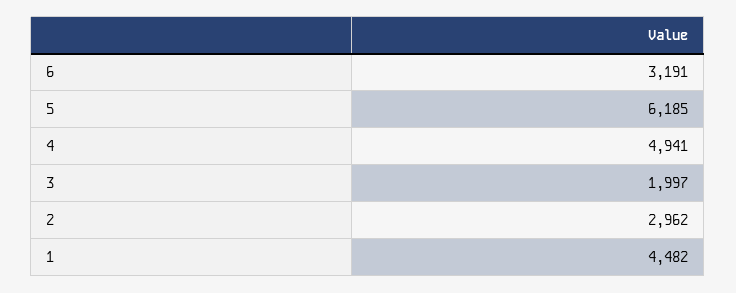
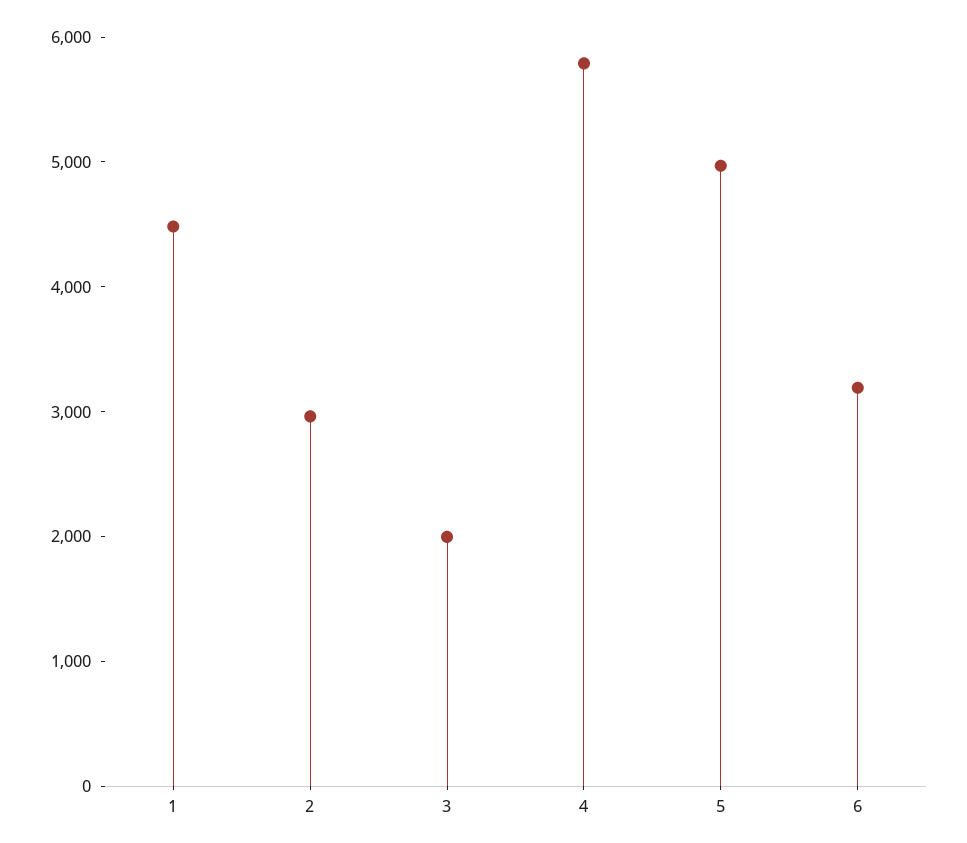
  {
    "6": 3191,
-   "5": 6185,
+   "5": 5000,
-   "4": 4941,
+   "4": 5800,
    "3": 1997,
    "2": 2962,
    "1": 4482
  }

